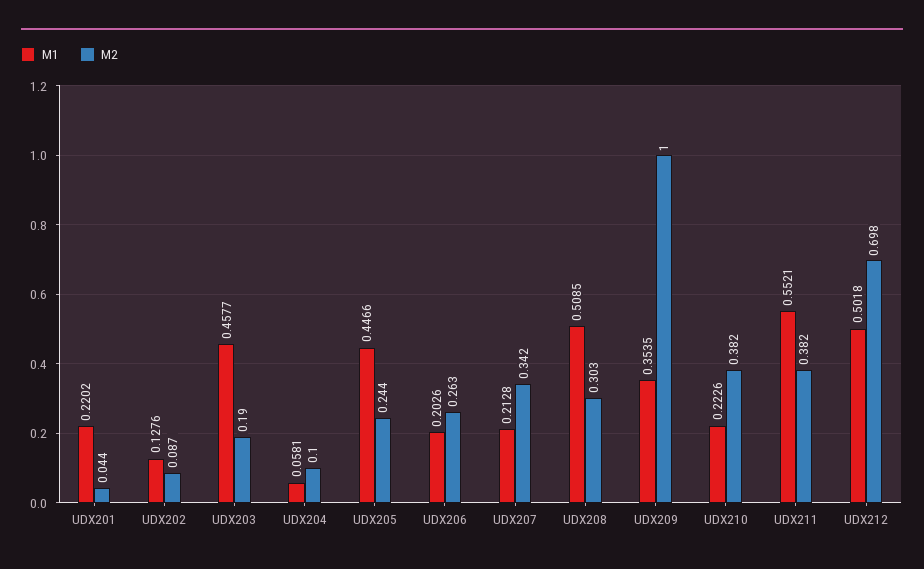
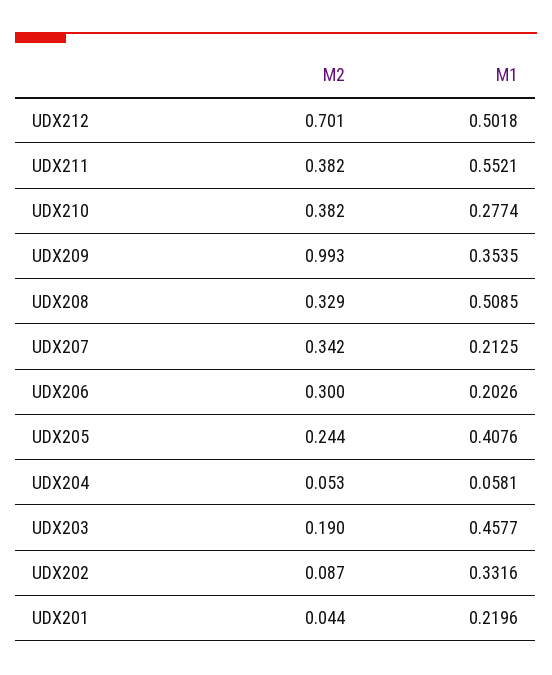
  {
    "M1": {
-     "UDX201": 0.2202,
+     "UDX201": 0.2196,
-     "UDX202": 0.1276,
+     "UDX202": 0.3316,
      "UDX203": 0.4577,
      "UDX204": 0.0581,
-     "UDX205": 0.4466,
+     "UDX205": 0.4076,
      "UDX206": 0.2026,
-     "UDX207": 0.2128,
+     "UDX207": 0.2125,
      "UDX208": 0.5085,
      "UDX209": 0.3535,
-     "UDX210": 0.2226,
+     "UDX210": 0.2774,
      "UDX211": 0.5521,
      "UDX212": 0.5018
    },
    "M2": {
      "UDX201": 0.044,
      "UDX202": 0.087,
      "UDX203": 0.19,
-     "UDX204": 0.1,
+     "UDX204": 0.053,
      "UDX205": 0.244,
-     "UDX206": 0.263,
+     "UDX206": 0.3,
      "UDX207": 0.342,
-     "UDX208": 0.303,
+     "UDX208": 0.329,
-     "UDX209": 1,
+     "UDX209": 0.993,
      "UDX210": 0.382,
      "UDX211": 0.382,
-     "UDX212": 0.698
+     "UDX212": 0.701
    }
  }

